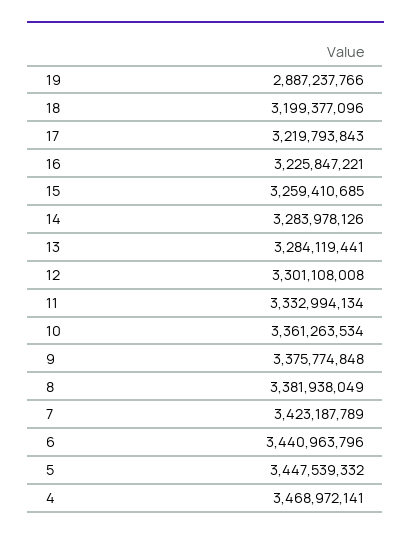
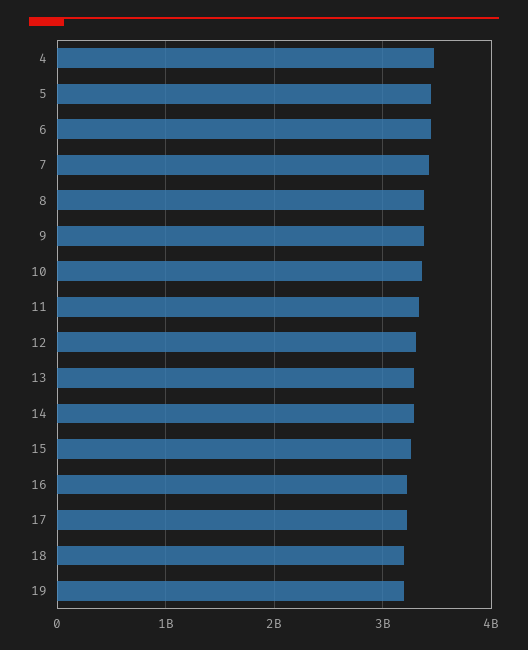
  {
-   "19": 2887237766,
+   "19": 3200000000,
    "18": 3199377096,
    "17": 3219793843,
    "16": 3225847221,
    "15": 3259410685,
    "14": 3283978126,
    "13": 3284119441,
    "12": 3301108008,
    "11": 3332994134,
    "10": 3361263534,
    "9": 3375774848,
    "8": 3381938049,
    "7": 3423187789,
    "6": 3440963796,
    "5": 3447539332,
    "4": 3468972141
  }

